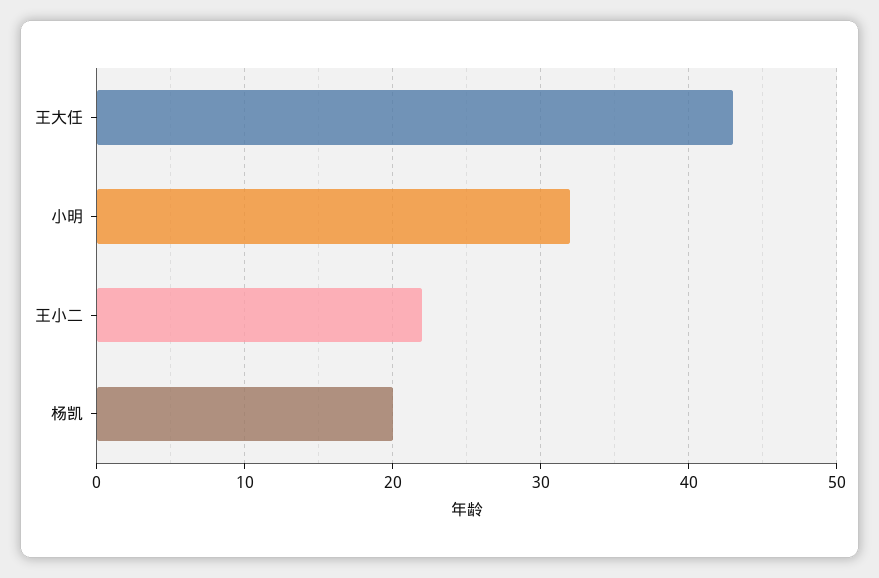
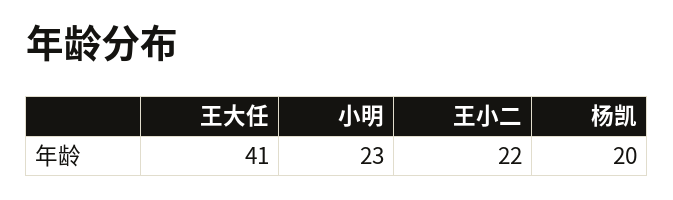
  {
-   "王大任": 43,
+   "王大任": 41,
-   "小明": 32,
+   "小明": 23,
    "王小二": 22,
    "杨凯": 20
  }

